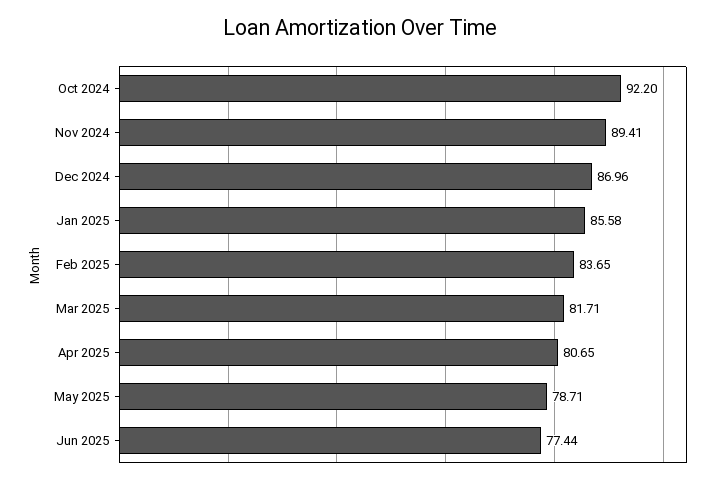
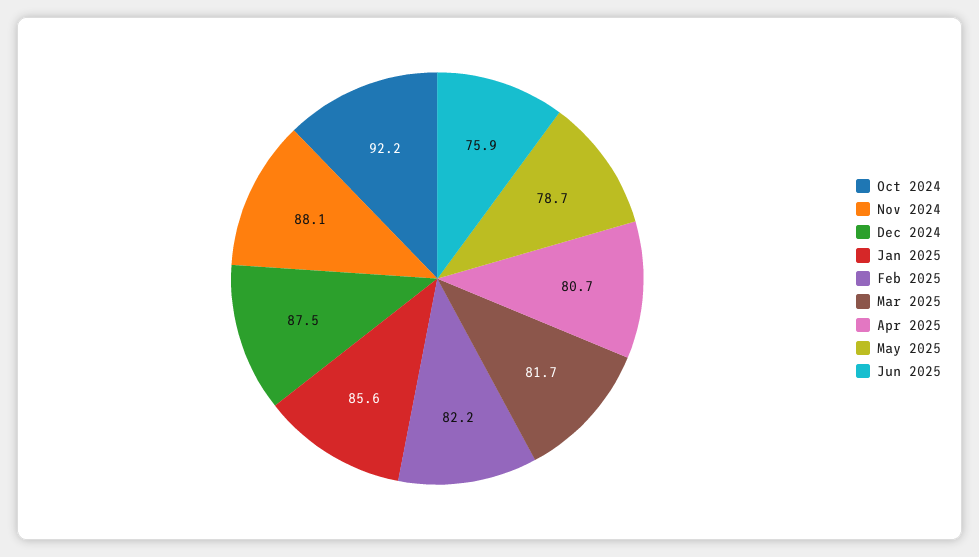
  {
    "Oct 2024": 92.2,
-   "Nov 2024": 89.41,
+   "Nov 2024": 88.1,
-   "Dec 2024": 86.96,
+   "Dec 2024": 87.5,
    "Jan 2025": 85.58,
-   "Feb 2025": 83.65,
+   "Feb 2025": 82.2,
    "Mar 2025": 81.71,
    "Apr 2025": 80.65,
    "May 2025": 78.71,
-   "Jun 2025": 77.44
+   "Jun 2025": 75.9
  }

